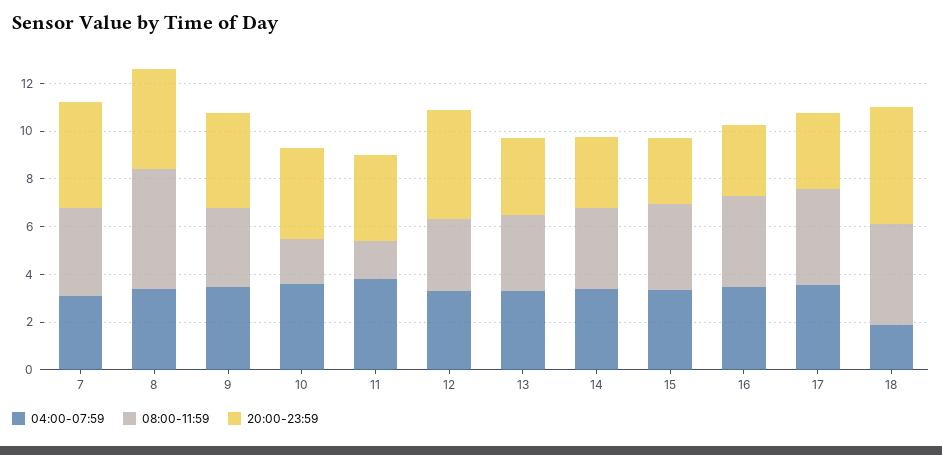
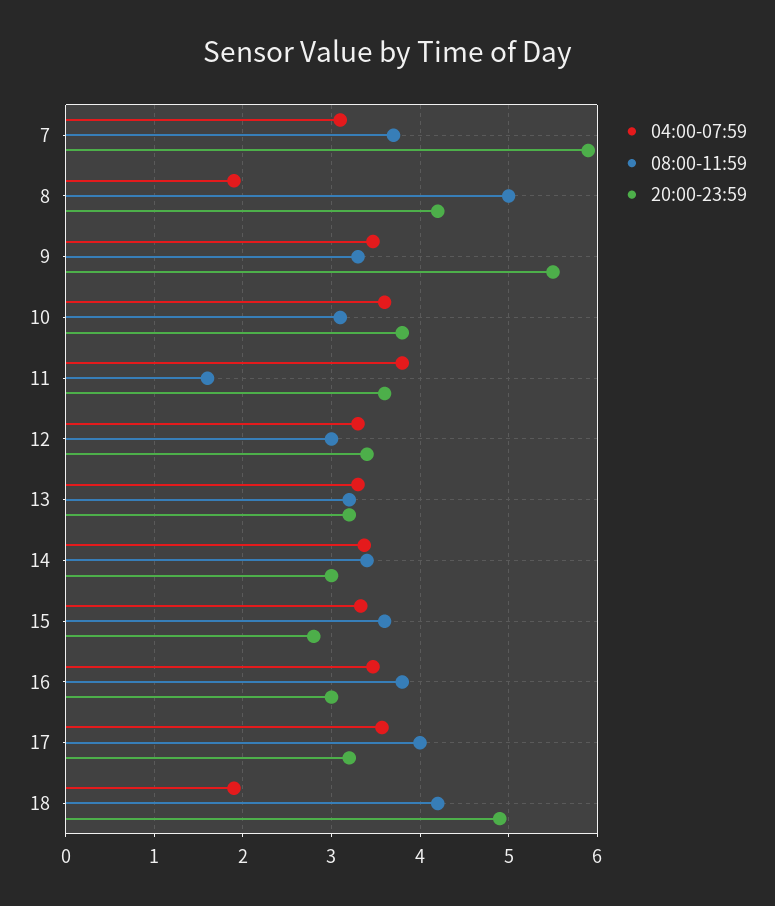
  {
    "04:00-07:59": {
      "7": 3.1,
-     "8": 3.5,
+     "8": 1.9,
      "9": 3.5,
      "10": 3.6,
      "11": 3.8,
      "12": 3.3,
      "13": 3.3,
      "14": 3.4,
      "15": 3.3,
      "16": 3.5,
      "17": 3.6,
      "18": 1.9
    },
    "08:00-11:59": {
      "7": 3.7,
      "8": 5,
      "9": 3.3,
-     "10": 2,
+     "10": 3.1,
      "11": 1.6,
      "12": 3,
      "13": 3.2,
      "14": 3.4,
      "15": 3.6,
      "16": 3.8,
      "17": 4,
      "18": 4.2
    },
    "20:00-23:59": {
-     "7": 4.5,
+     "7": 5.9,
      "8": 4.2,
-     "9": 4,
+     "9": 5.5,
      "10": 3.8,
      "11": 3.6,
-     "12": 4.5,
+     "12": 3.4,
      "13": 3.2,
      "14": 3,
      "15": 2.8,
      "16": 3,
      "17": 3.2,
      "18": 4.9
    }
  }

